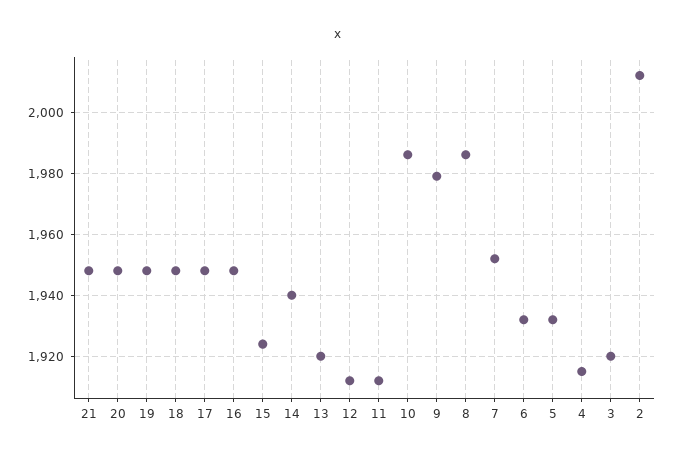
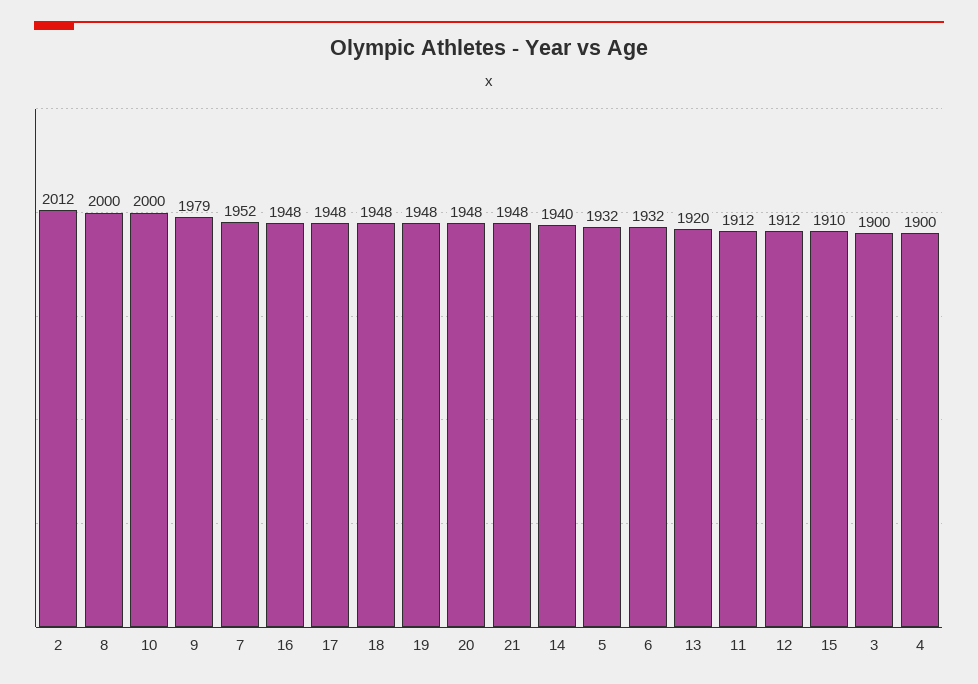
  {
    "21": 1948,
    "20": 1948,
    "19": 1948,
    "18": 1948,
    "17": 1948,
    "16": 1948,
-   "15": 1925,
+   "15": 1910,
    "14": 1940,
    "13": 1920,
    "12": 1912,
    "11": 1912,
-   "10": 1985,
+   "10": 2000,
    "9": 1979,
-   "8": 1985,
+   "8": 2000,
    "7": 1952,
    "6": 1932,
    "5": 1932,
-   "4": 1915,
+   "4": 1900,
-   "3": 1920,
+   "3": 1900,
    "2": 2012
  }

